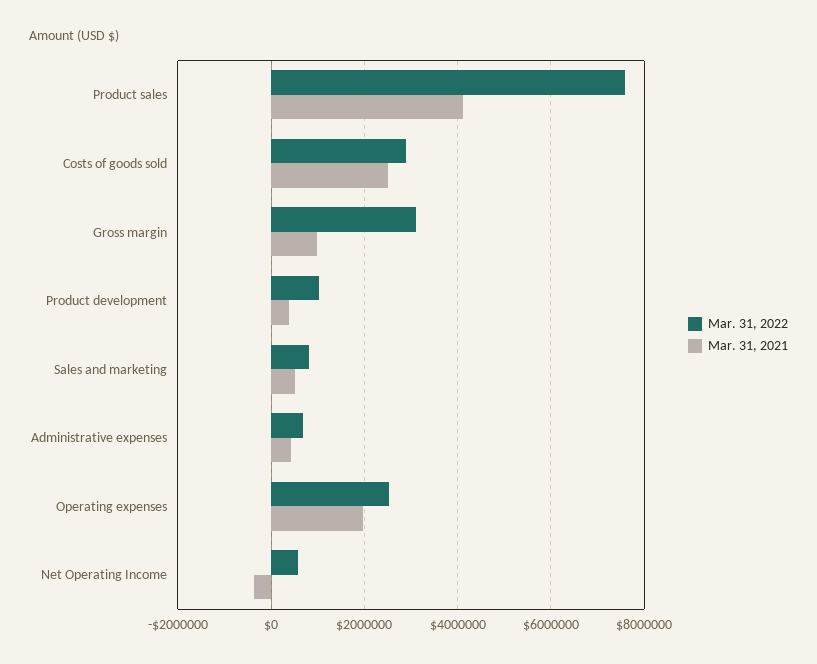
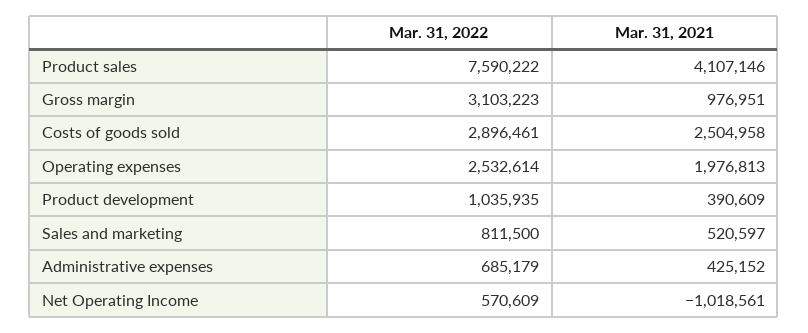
  {
    "Mar. 31, 2022": {
      "Product sales": 7590222,
      "Costs of goods sold": 2896461,
      "Gross margin": 3103223,
      "Product development": 1035935,
      "Sales and marketing": 811500,
      "Administrative expenses": 685179,
      "Operating expenses": 2532614,
      "Net Operating Income": 570609
    },
    "Mar. 31, 2021": {
      "Product sales": 4107146,
      "Costs of goods sold": 2504958,
      "Gross margin": 976951,
      "Product development": 390609,
      "Sales and marketing": 520597,
      "Administrative expenses": 425152,
      "Operating expenses": 1976813,
-     "Net Operating Income": -400000
+     "Net Operating Income": -1018561
    }
  }

